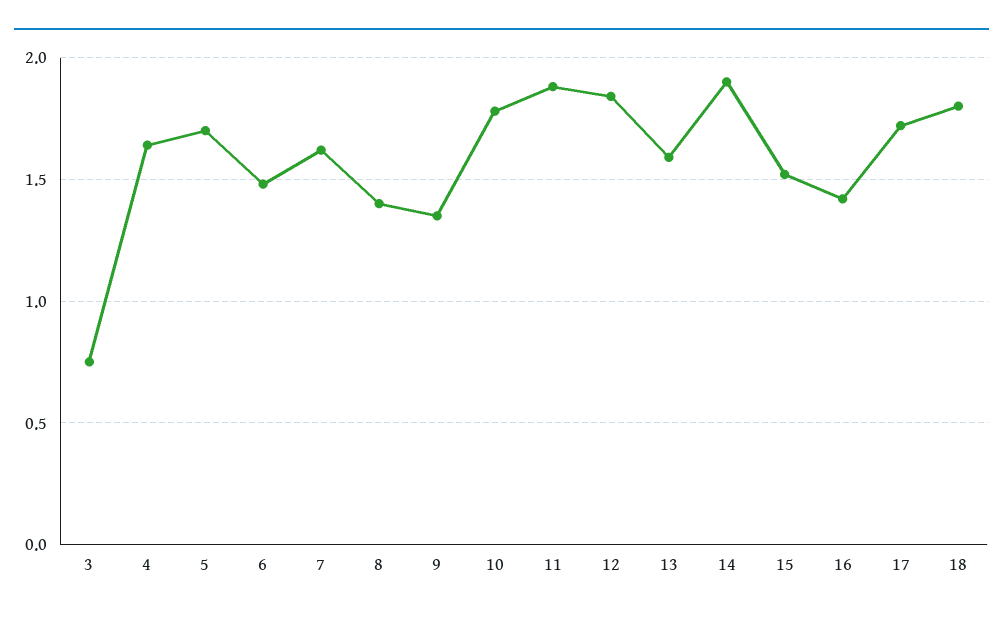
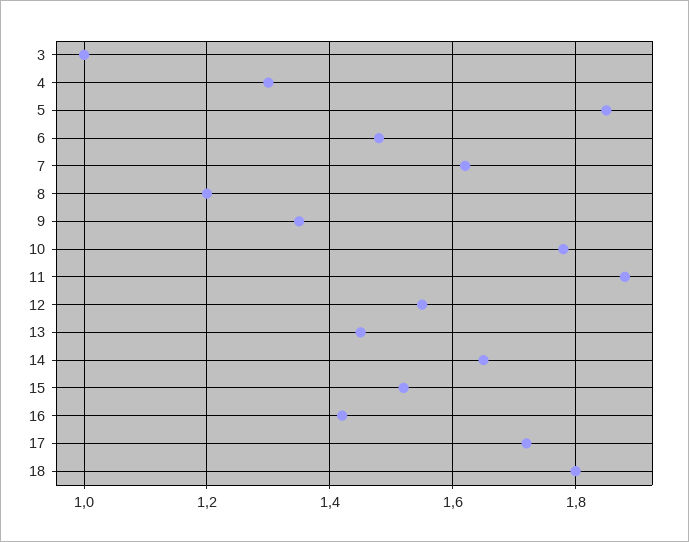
  {
-   "3": 0.75,
+   "3": 1,
-   "4": 1.65,
+   "4": 1.3,
-   "5": 1.7,
+   "5": 1.85,
    "6": 1.5,
    "7": 1.6,
-   "8": 1.4,
+   "8": 1.2,
    "9": 1.35,
    "10": 1.8,
    "11": 1.9,
-   "12": 1.85,
+   "12": 1.55,
-   "13": 1.6,
+   "13": 1.45,
-   "14": 1.9,
+   "14": 1.65,
    "15": 1.5,
    "16": 1.4,
    "17": 1.7,
    "18": 1.8
  }

